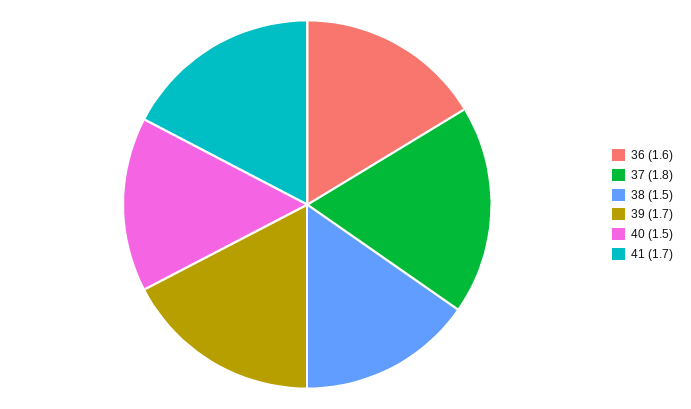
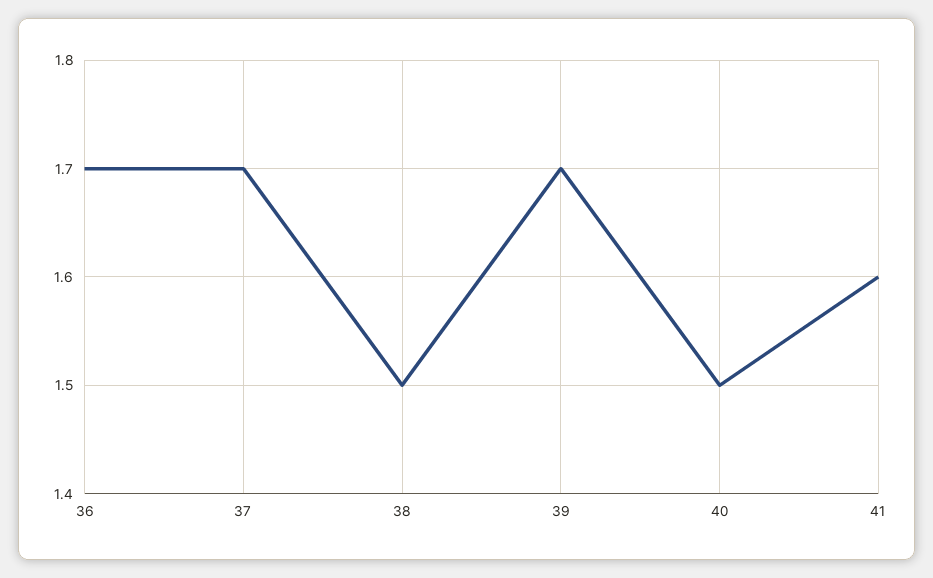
  {
-   "36": 1.6,
+   "36": 1.7,
-   "37": 1.8,
+   "37": 1.7,
    "38": 1.5,
    "39": 1.7,
    "40": 1.5,
-   "41": 1.7
+   "41": 1.6
  }

